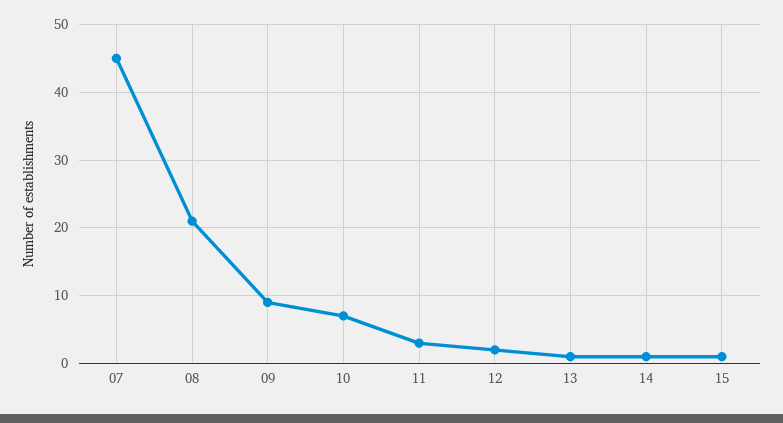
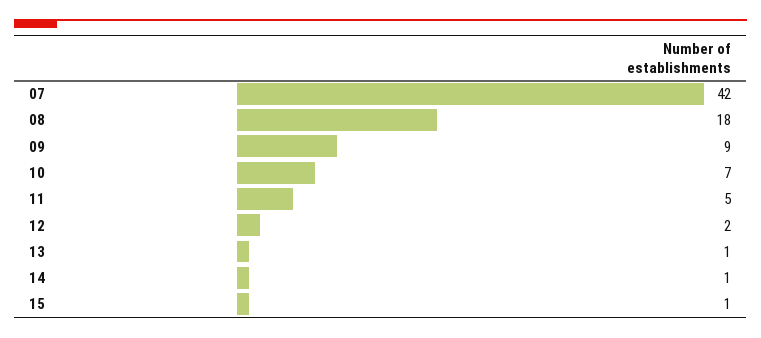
  {
-   "07": 45,
+   "07": 42,
-   "08": 21,
+   "08": 18,
    "09": 9,
    "10": 7,
-   "11": 3,
+   "11": 5,
    "12": 2,
    "13": 1,
    "14": 1,
    "15": 1
  }

